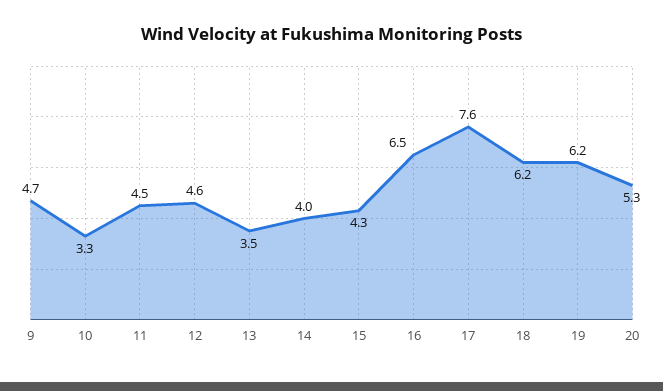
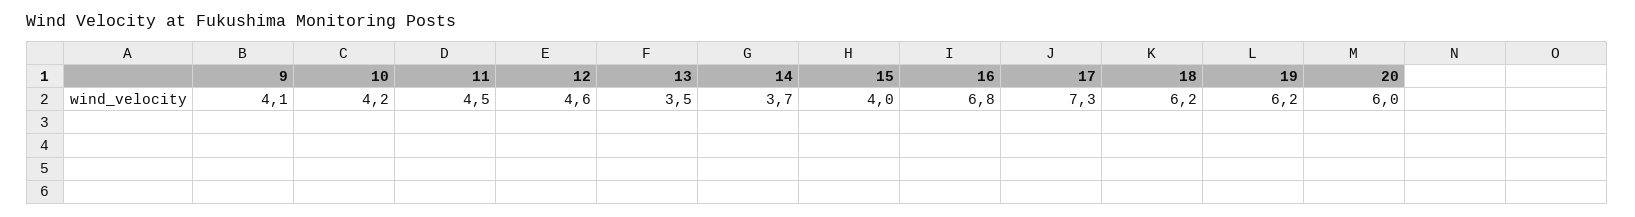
  {
-   "9": 4.7,
+   "9": 4.1,
-   "10": 3.3,
+   "10": 4.2,
    "11": 4.5,
    "12": 4.6,
    "13": 3.5,
-   "14": 4,
+   "14": 3.7,
-   "15": 4.3,
+   "15": 4,
-   "16": 6.5,
+   "16": 6.8,
-   "17": 7.6,
+   "17": 7.3,
    "18": 6.2,
    "19": 6.2,
-   "20": 5.3
+   "20": 6
  }

